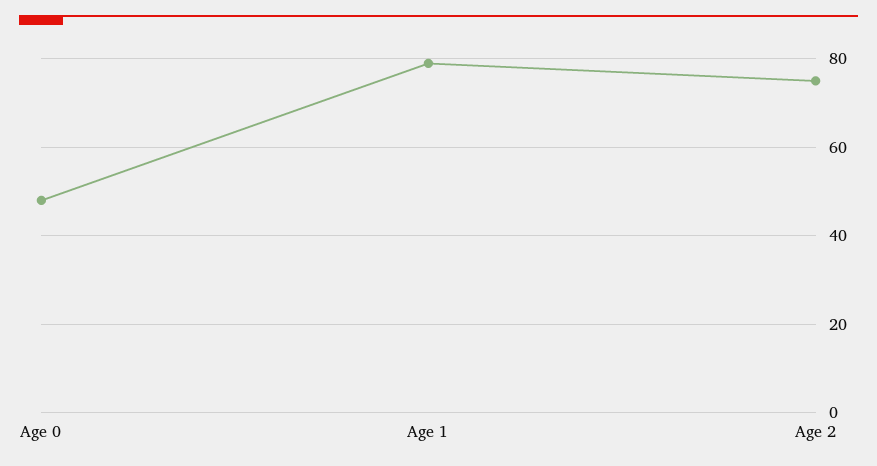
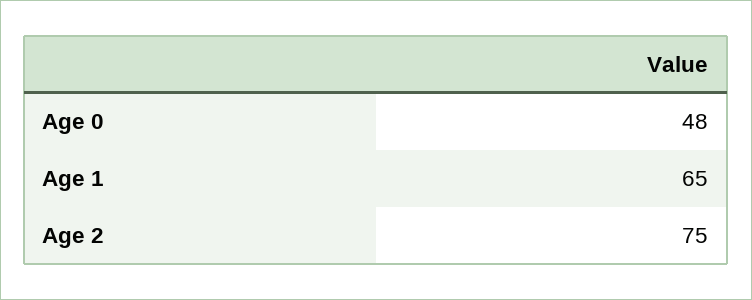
  {
    "Age 0": 48,
-   "Age 1": 80,
+   "Age 1": 65,
    "Age 2": 75
  }

